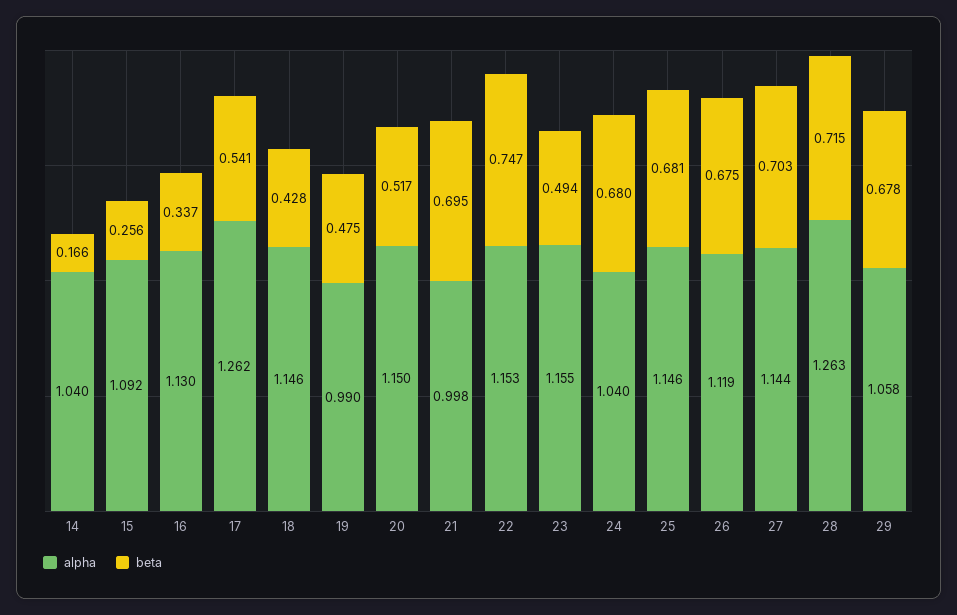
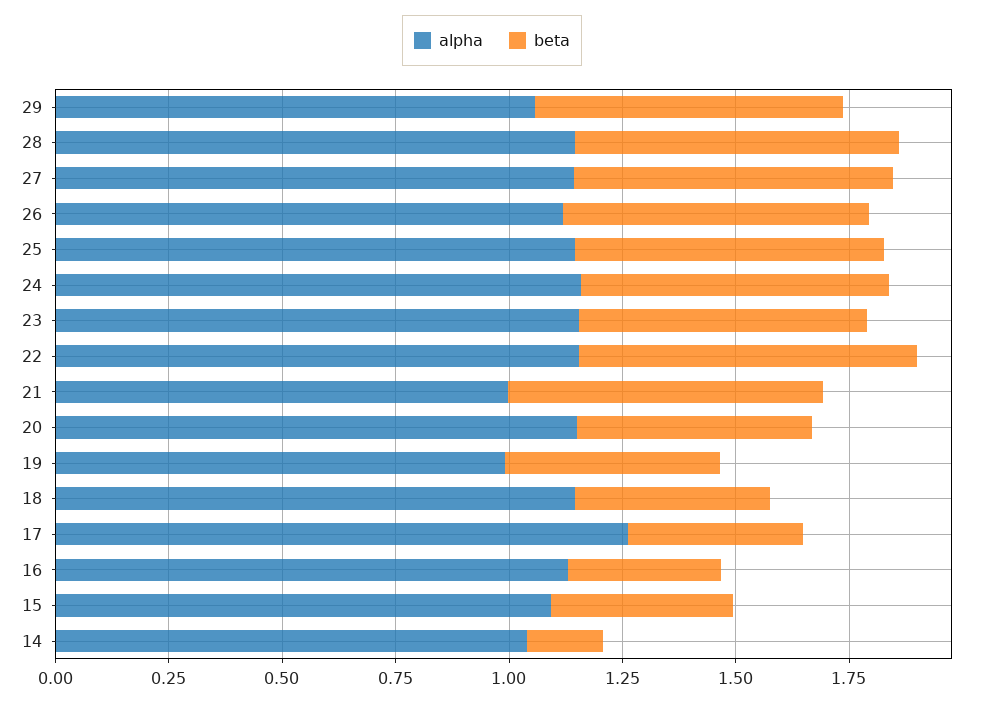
  {
    "alpha": {
      "14": 1.04,
      "15": 1.092,
      "16": 1.13,
      "17": 1.262,
      "18": 1.146,
      "19": 0.99,
      "20": 1.15,
      "21": 0.998,
      "22": 1.153,
      "23": 1.155,
-     "24": 1.04,
+     "24": 1.15,
      "25": 1.146,
      "26": 1.119,
      "27": 1.144,
-     "28": 1.263,
+     "28": 1.15,
      "29": 1.058
    },
    "beta": {
      "14": 0.166,
-     "15": 0.256,
+     "15": 0.4,
      "16": 0.337,
-     "17": 0.541,
+     "17": 0.4,
      "18": 0.428,
      "19": 0.475,
      "20": 0.517,
      "21": 0.695,
      "22": 0.747,
-     "23": 0.494,
+     "23": 0.65,
      "24": 0.68,
      "25": 0.681,
      "26": 0.675,
      "27": 0.703,
      "28": 0.715,
      "29": 0.678
    }
  }

